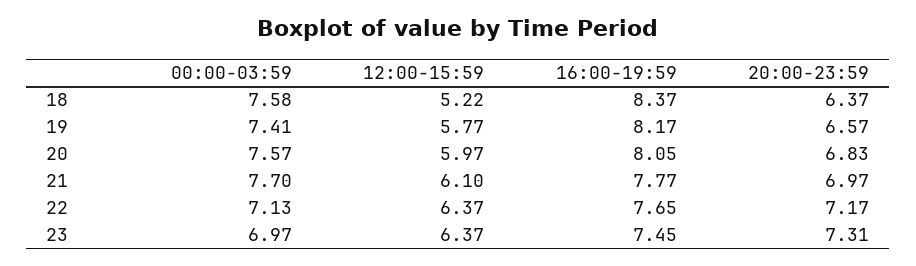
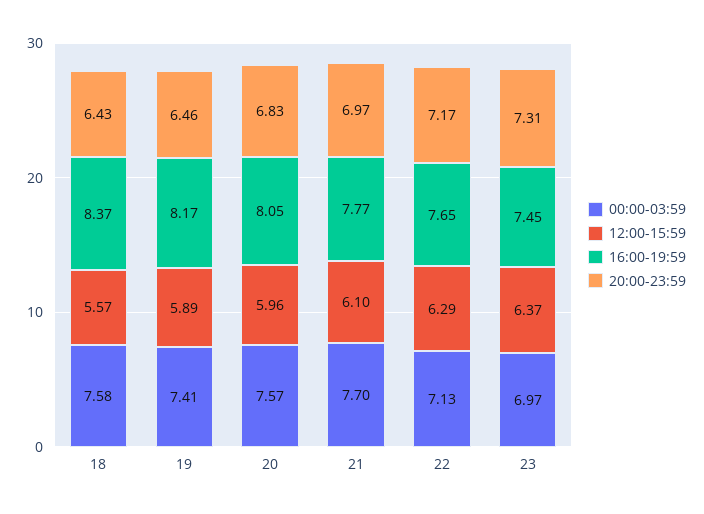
  {
    "00:00-03:59": {
      "18": 7.58,
      "19": 7.41,
      "20": 7.57,
      "21": 7.7,
      "22": 7.13,
      "23": 6.97
    },
    "12:00-15:59": {
-     "18": 5.22,
+     "18": 5.57,
-     "19": 5.77,
+     "19": 5.89,
-     "20": 5.97,
+     "20": 5.96,
      "21": 6.1,
-     "22": 6.37,
+     "22": 6.29,
      "23": 6.37
    },
    "16:00-19:59": {
      "18": 8.37,
      "19": 8.17,
      "20": 8.05,
      "21": 7.77,
      "22": 7.65,
      "23": 7.45
    },
    "20:00-23:59": {
-     "18": 6.37,
+     "18": 6.43,
-     "19": 6.57,
+     "19": 6.46,
      "20": 6.83,
      "21": 6.97,
      "22": 7.17,
      "23": 7.31
    }
  }

